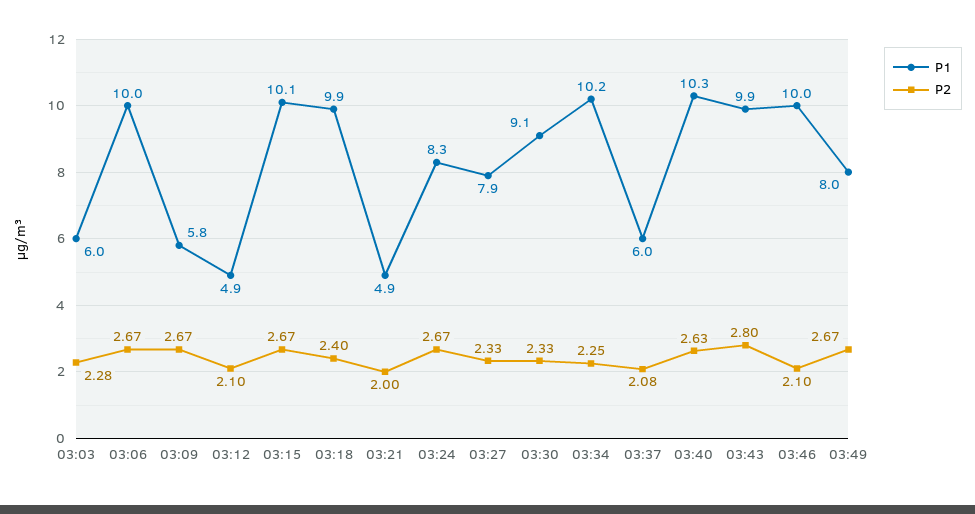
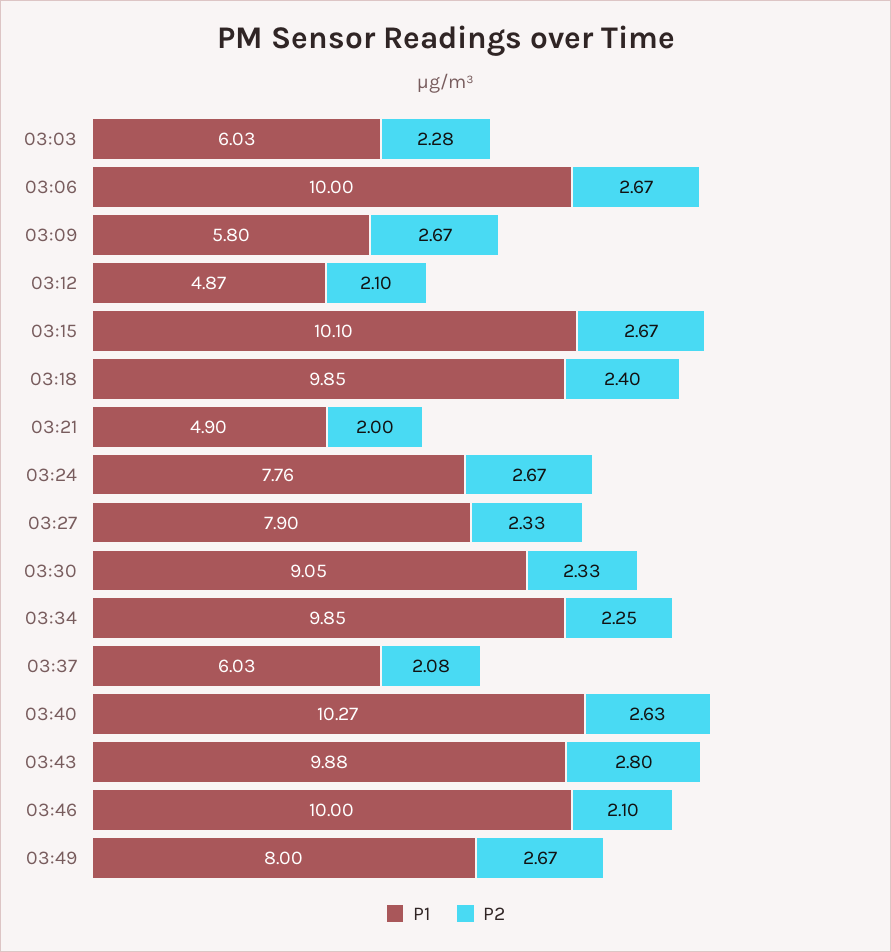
  {
    "P1": {
      "03:03": 6.03,
      "03:06": 10,
      "03:09": 5.8,
      "03:12": 4.87,
      "03:15": 10.1,
      "03:18": 9.85,
      "03:21": 4.9,
-     "03:24": 8.3,
+     "03:24": 7.76,
      "03:27": 7.9,
      "03:30": 9.05,
-     "03:34": 10.2,
+     "03:34": 9.85,
      "03:37": 6.03,
      "03:40": 10.27,
      "03:43": 9.88,
      "03:46": 10,
      "03:49": 8
    },
    "P2": {
      "03:03": 2.28,
      "03:06": 2.67,
      "03:09": 2.67,
      "03:12": 2.1,
      "03:15": 2.67,
      "03:18": 2.4,
      "03:21": 2,
      "03:24": 2.67,
      "03:27": 2.33,
      "03:30": 2.33,
      "03:34": 2.25,
      "03:37": 2.08,
      "03:40": 2.63,
      "03:43": 2.8,
      "03:46": 2.1,
      "03:49": 2.67
    }
  }

